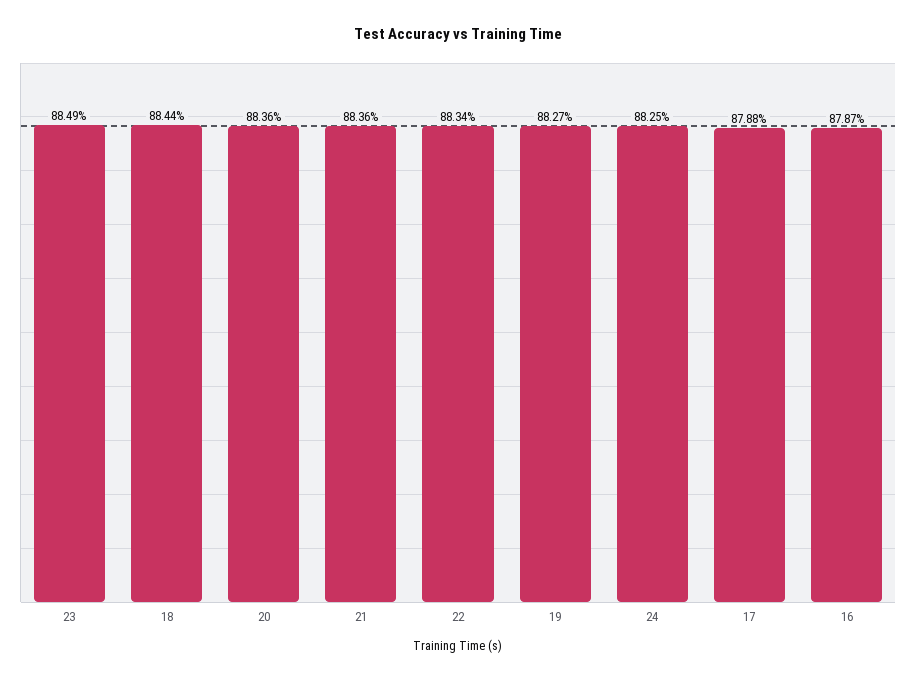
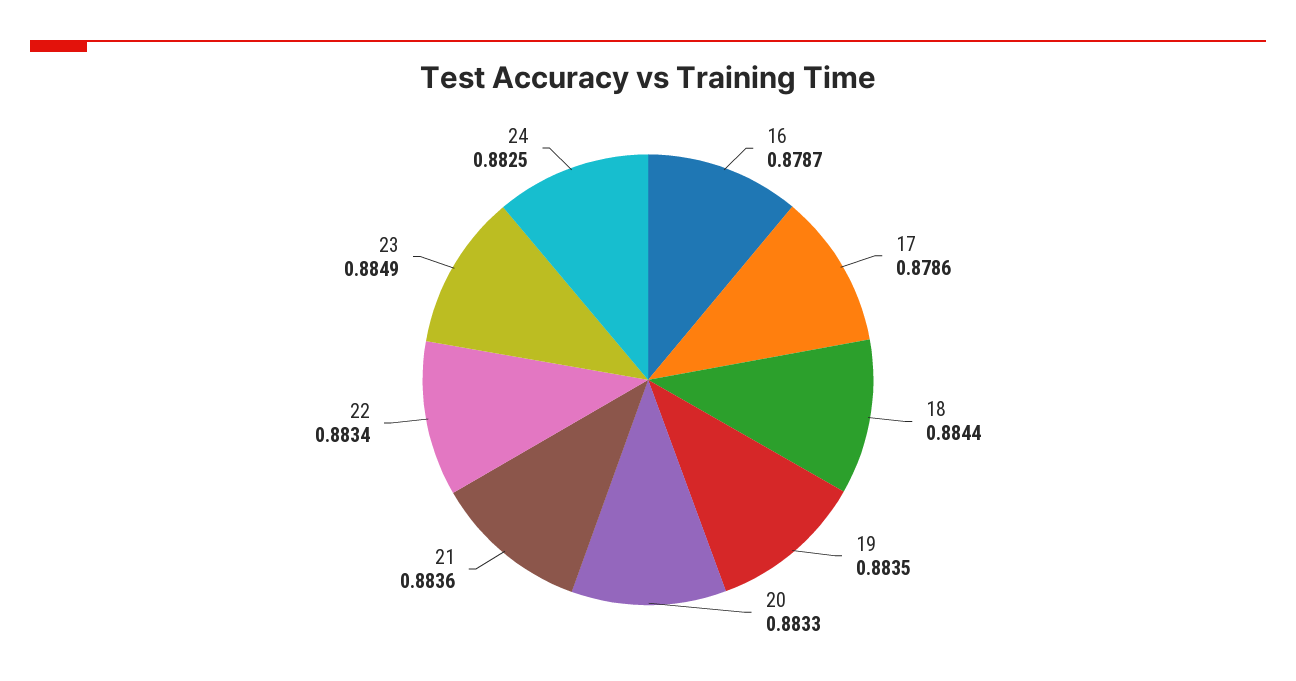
  {
    "23": 0.8849,
    "18": 0.8844,
-   "20": 0.8836,
+   "20": 0.8833,
    "21": 0.8836,
    "22": 0.8834,
-   "19": 0.8827,
+   "19": 0.8835,
    "24": 0.8825,
-   "17": 0.8788,
+   "17": 0.8786,
    "16": 0.8787
  }

